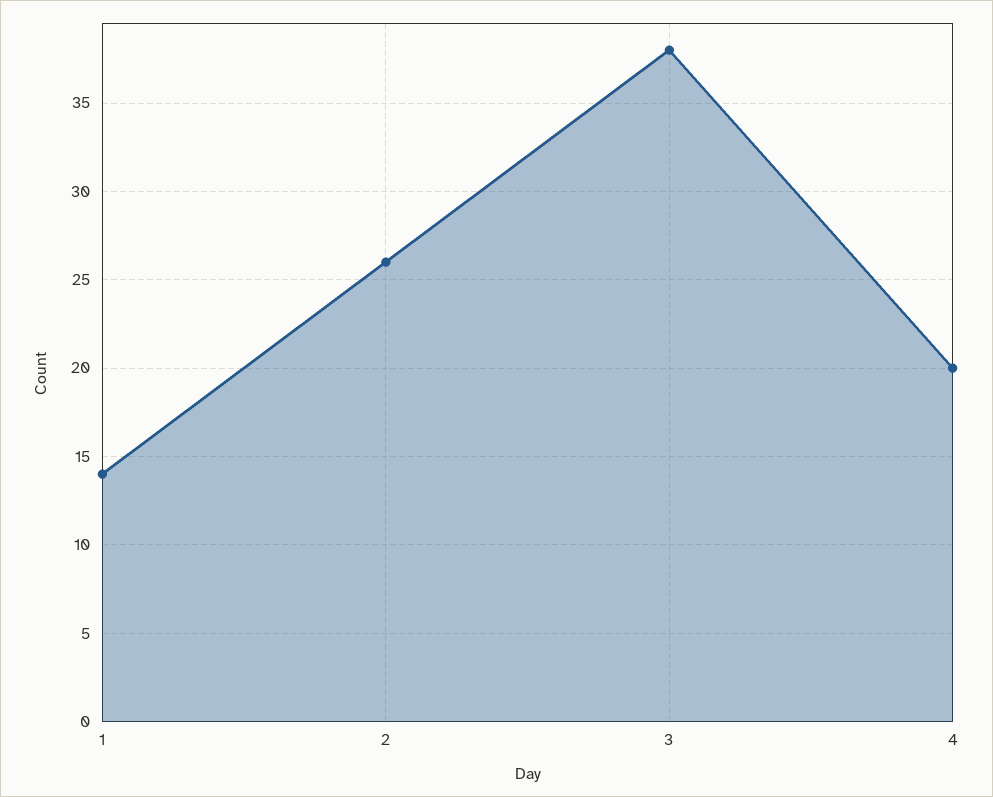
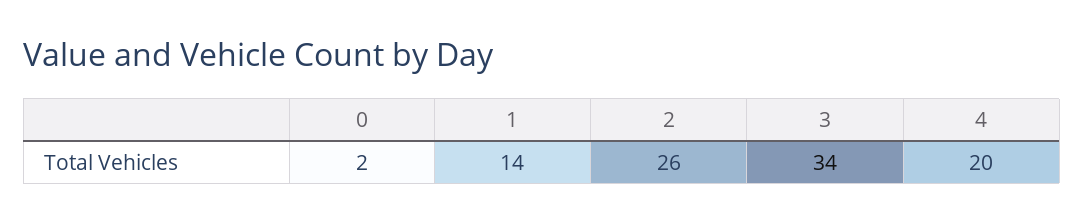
  {
    "1": 14,
    "2": 26,
-   "3": 38,
+   "3": 34,
-   "4": 20
+   "4": 20,
+   "0": 2
  }

